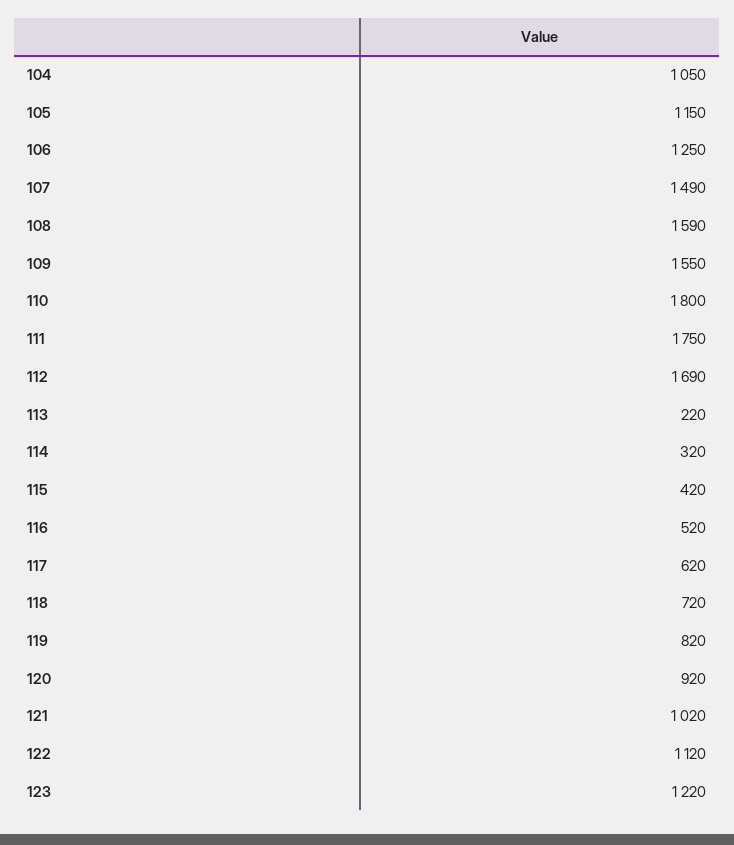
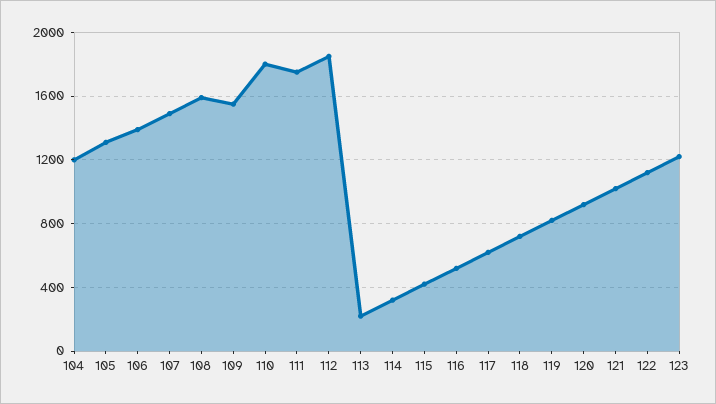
  {
-   "104": 1050,
+   "104": 1200,
-   "105": 1150,
+   "105": 1300,
-   "106": 1250,
+   "106": 1400,
    "107": 1490,
    "108": 1590,
    "109": 1550,
    "110": 1800,
    "111": 1750,
-   "112": 1690,
+   "112": 1850,
    "113": 220,
    "114": 320,
    "115": 420,
    "116": 520,
    "117": 620,
    "118": 720,
    "119": 820,
    "120": 920,
    "121": 1020,
    "122": 1120,
    "123": 1220
  }

